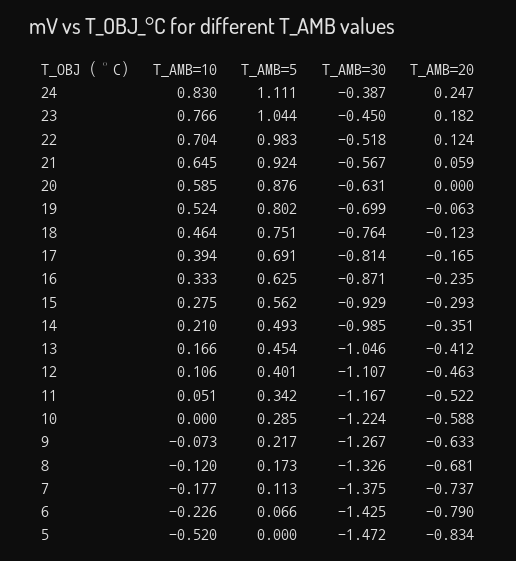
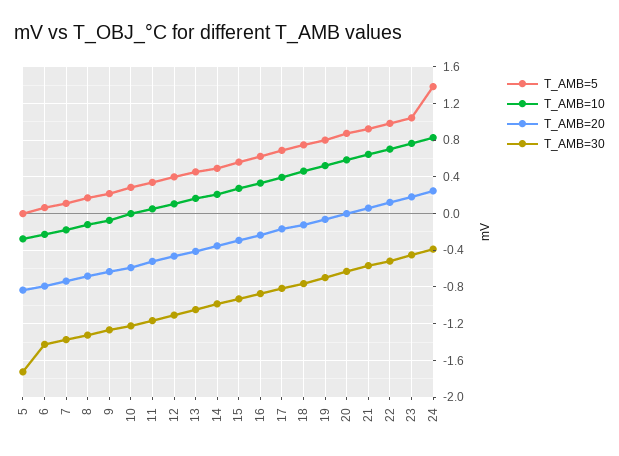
  {
    "T_AMB=10": {
      "24": 0.83,
      "23": 0.766,
      "22": 0.704,
      "21": 0.645,
      "20": 0.585,
      "19": 0.524,
      "18": 0.464,
      "17": 0.394,
      "16": 0.333,
      "15": 0.275,
      "14": 0.21,
      "13": 0.166,
      "12": 0.106,
      "11": 0.051,
      "10": 0,
      "9": -0.073,
      "8": -0.12,
      "7": -0.177,
      "6": -0.226,
-     "5": -0.52
+     "5": -0.3
    },
    "T_AMB=5": {
-     "24": 1.111,
+     "24": 1.4,
      "23": 1.044,
      "22": 0.983,
      "21": 0.924,
      "20": 0.876,
      "19": 0.802,
      "18": 0.751,
      "17": 0.691,
      "16": 0.625,
      "15": 0.562,
      "14": 0.493,
      "13": 0.454,
      "12": 0.401,
      "11": 0.342,
      "10": 0.285,
      "9": 0.217,
      "8": 0.173,
      "7": 0.113,
      "6": 0.066,
      "5": 0
    },
    "T_AMB=30": {
      "24": -0.387,
      "23": -0.45,
      "22": -0.518,
      "21": -0.567,
      "20": -0.631,
      "19": -0.699,
      "18": -0.764,
      "17": -0.814,
      "16": -0.871,
      "15": -0.929,
      "14": -0.985,
      "13": -1.046,
      "12": -1.107,
      "11": -1.167,
      "10": -1.224,
      "9": -1.267,
      "8": -1.326,
      "7": -1.375,
      "6": -1.425,
-     "5": -1.472
+     "5": -1.7
    },
    "T_AMB=20": {
      "24": 0.247,
      "23": 0.182,
      "22": 0.124,
      "21": 0.059,
      "20": 0,
      "19": -0.063,
      "18": -0.123,
      "17": -0.165,
      "16": -0.235,
      "15": -0.293,
      "14": -0.351,
      "13": -0.412,
      "12": -0.463,
      "11": -0.522,
      "10": -0.588,
      "9": -0.633,
      "8": -0.681,
      "7": -0.737,
      "6": -0.79,
      "5": -0.834
    }
  }

